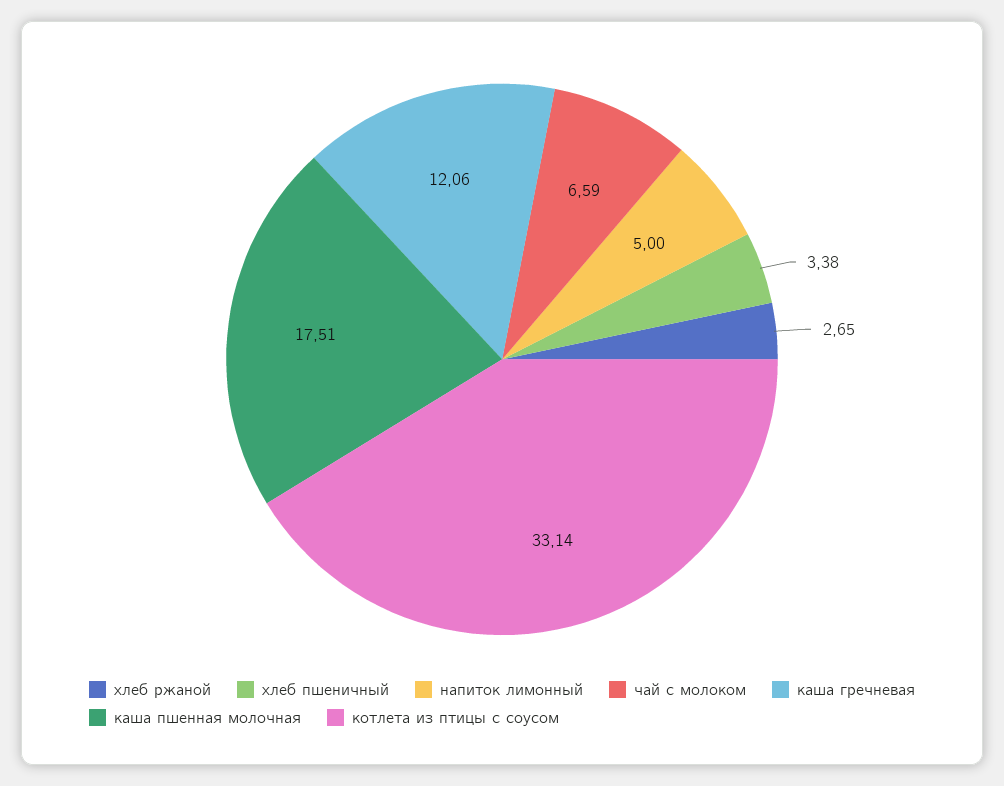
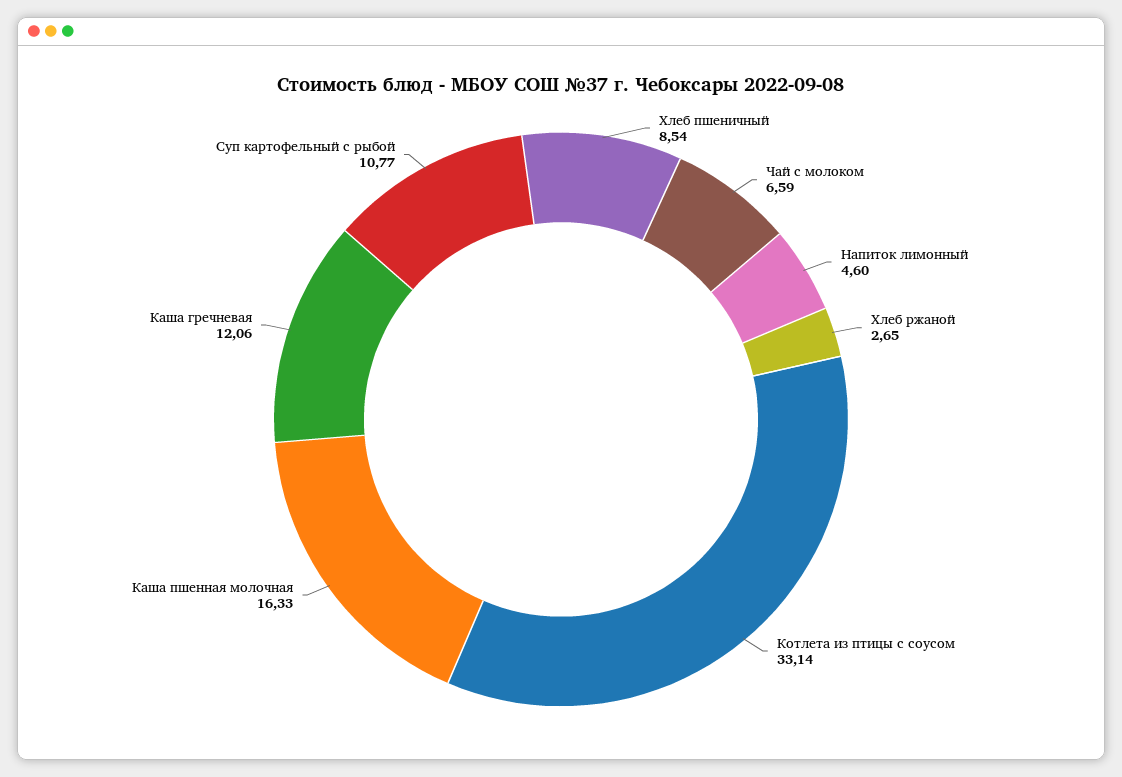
  {
    "хлеб ржаной": 2.65,
-   "хлеб пшеничный": 3.38,
+   "хлеб пшеничный": 8.54,
-   "напиток лимонный": 5,
+   "напиток лимонный": 4.6,
    "чай с молоком": 6.59,
    "каша гречневая": 12.06,
-   "каша пшенная молочная": 17.51,
+   "каша пшенная молочная": 16.33,
-   "котлета из птицы с соусом": 33.14
+   "котлета из птицы с соусом": 33.14,
+   "Суп картофельный с рыбой": 10.77
  }

